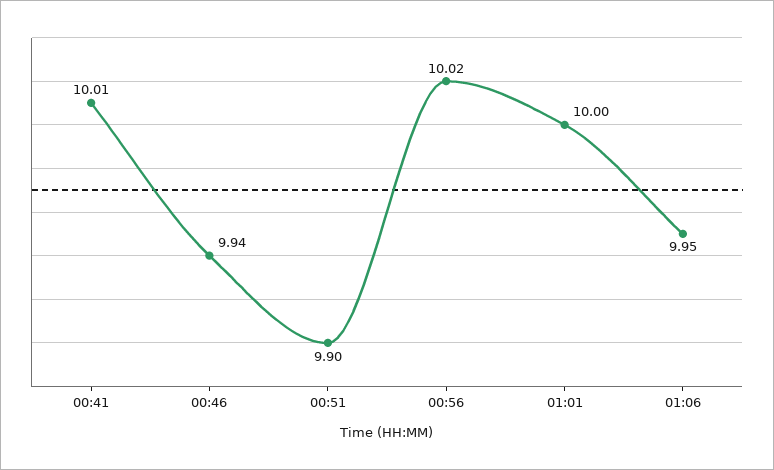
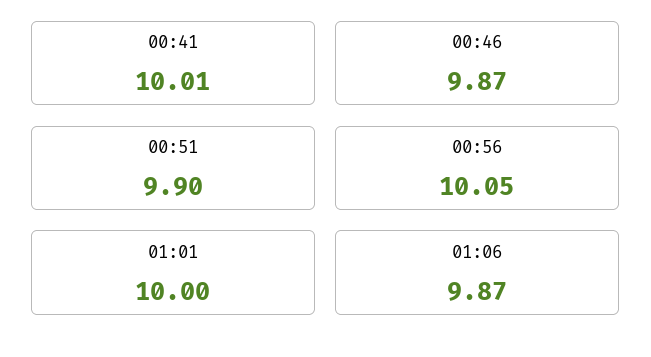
  {
    "00:41": 10.01,
-   "00:46": 9.94,
+   "00:46": 9.87,
    "00:51": 9.9,
-   "00:56": 10.02,
+   "00:56": 10.05,
    "01:01": 10,
-   "01:06": 9.95
+   "01:06": 9.87
  }

